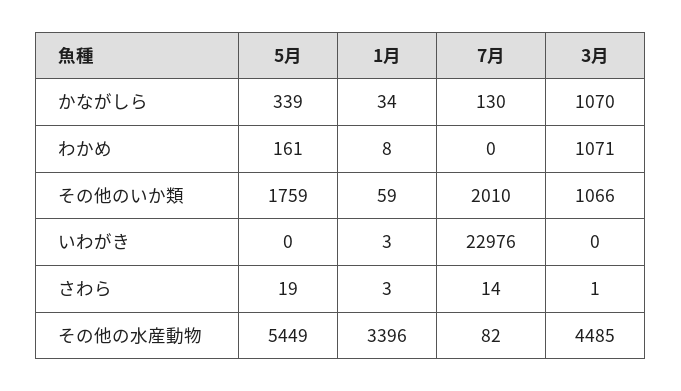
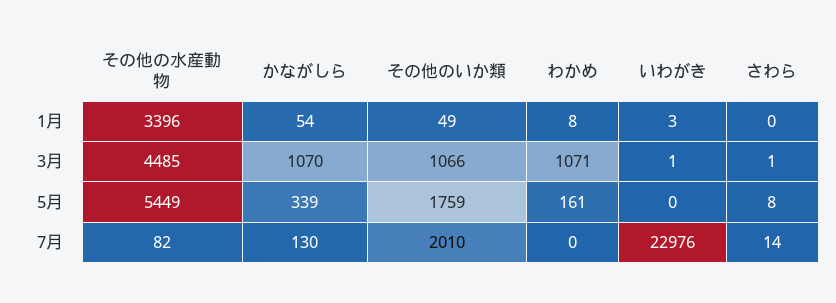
  {
    "5月": {
      "かながしら": 339,
      "わかめ": 161,
      "その他のいか類": 1759,
      "いわがき": 0,
-     "さわら": 19,
+     "さわら": 8,
      "その他の水産動物": 5449
    },
    "1月": {
-     "かながしら": 34,
+     "かながしら": 54,
      "わかめ": 8,
-     "その他のいか類": 59,
+     "その他のいか類": 49,
      "いわがき": 3,
-     "さわら": 3,
+     "さわら": 0,
      "その他の水産動物": 3396
    },
    "7月": {
      "かながしら": 130,
      "わかめ": 0,
      "その他のいか類": 2010,
      "いわがき": 22976,
      "さわら": 14,
      "その他の水産動物": 82
    },
    "3月": {
      "かながしら": 1070,
      "わかめ": 1071,
      "その他のいか類": 1066,
-     "いわがき": 0,
+     "いわがき": 1,
      "さわら": 1,
      "その他の水産動物": 4485
    }
  }

